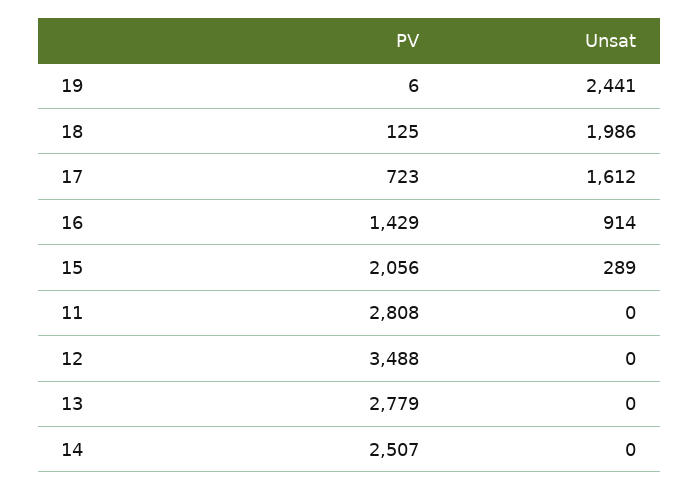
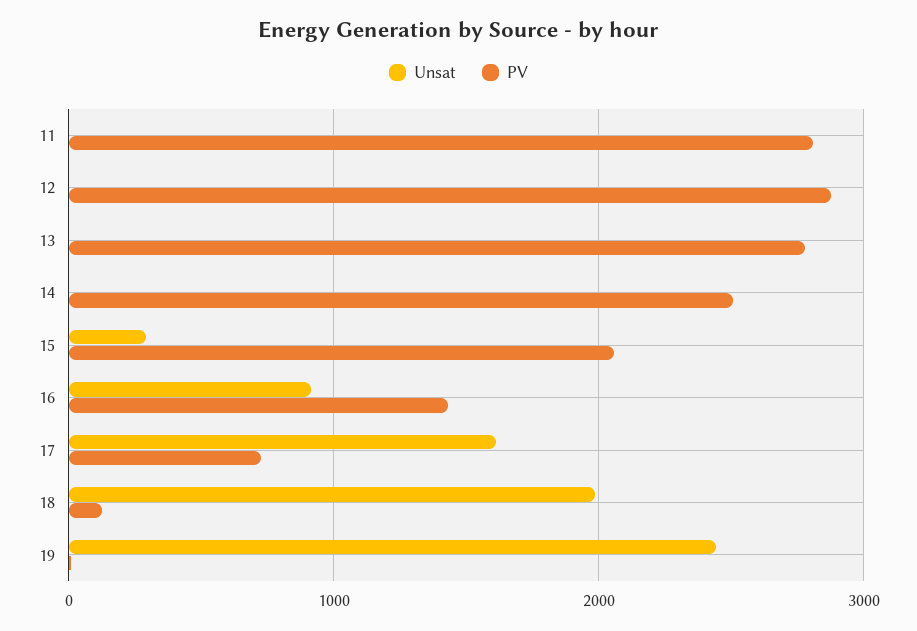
  {
    "PV": {
      "19": 6,
      "18": 125,
      "17": 723,
      "16": 1429,
      "15": 2056,
      "11": 2808,
-     "12": 3488,
+     "12": 2900,
      "13": 2779,
      "14": 2507
    },
    "Unsat": {
      "19": 2441,
      "18": 1986,
      "17": 1612,
      "16": 914,
      "15": 289,
      "11": 0,
      "12": 0,
      "13": 0,
      "14": 0
    }
  }

